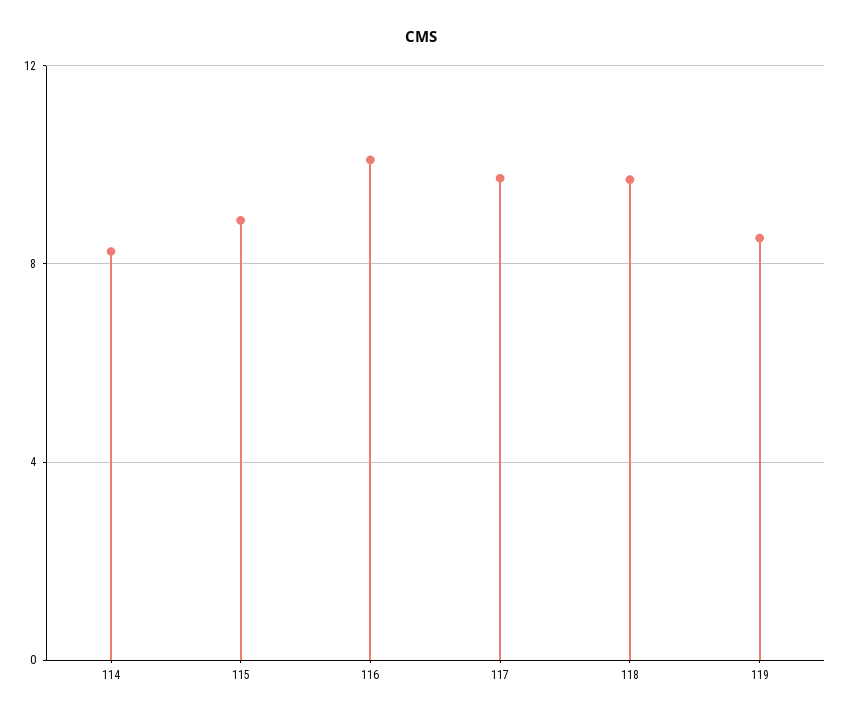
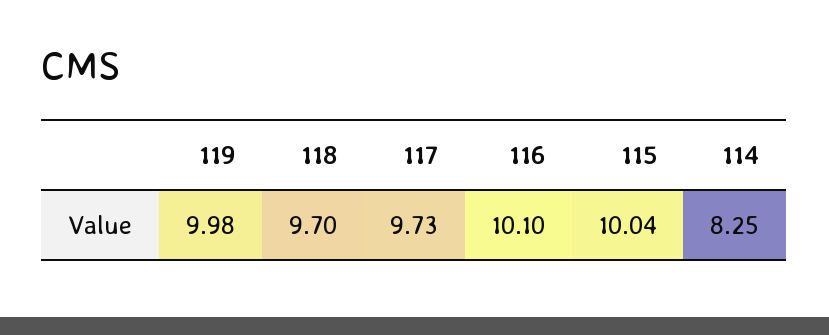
  {
    "114": 8.25,
-   "115": 9,
+   "115": 10.04,
    "116": 10.1,
    "117": 9.73,
    "118": 9.7,
-   "119": 8.5
+   "119": 9.98
  }

